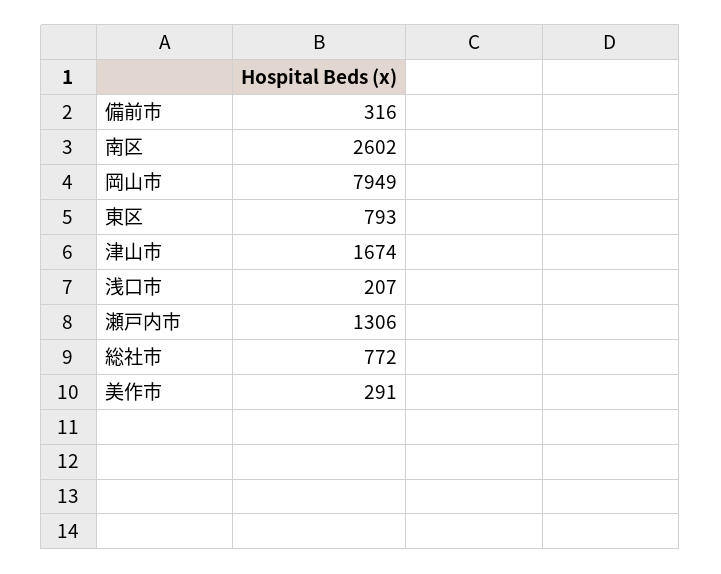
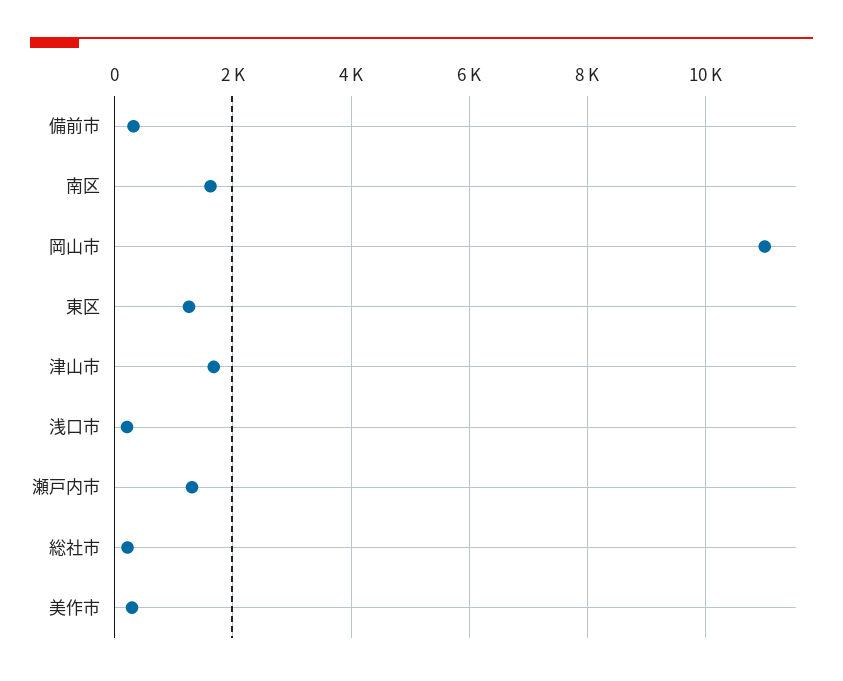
  {
    "備前市": 316,
-   "南区": 2602,
+   "南区": 1600,
-   "岡山市": 7949,
+   "岡山市": 11000,
-   "東区": 793,
+   "東区": 1200,
    "津山市": 1674,
    "浅口市": 207,
    "瀬戸内市": 1306,
-   "総社市": 772,
+   "総社市": 200,
    "美作市": 291
  }

